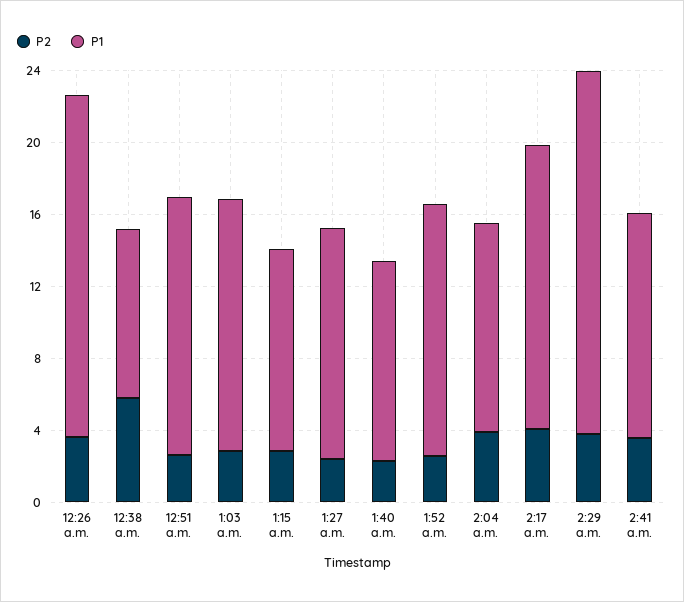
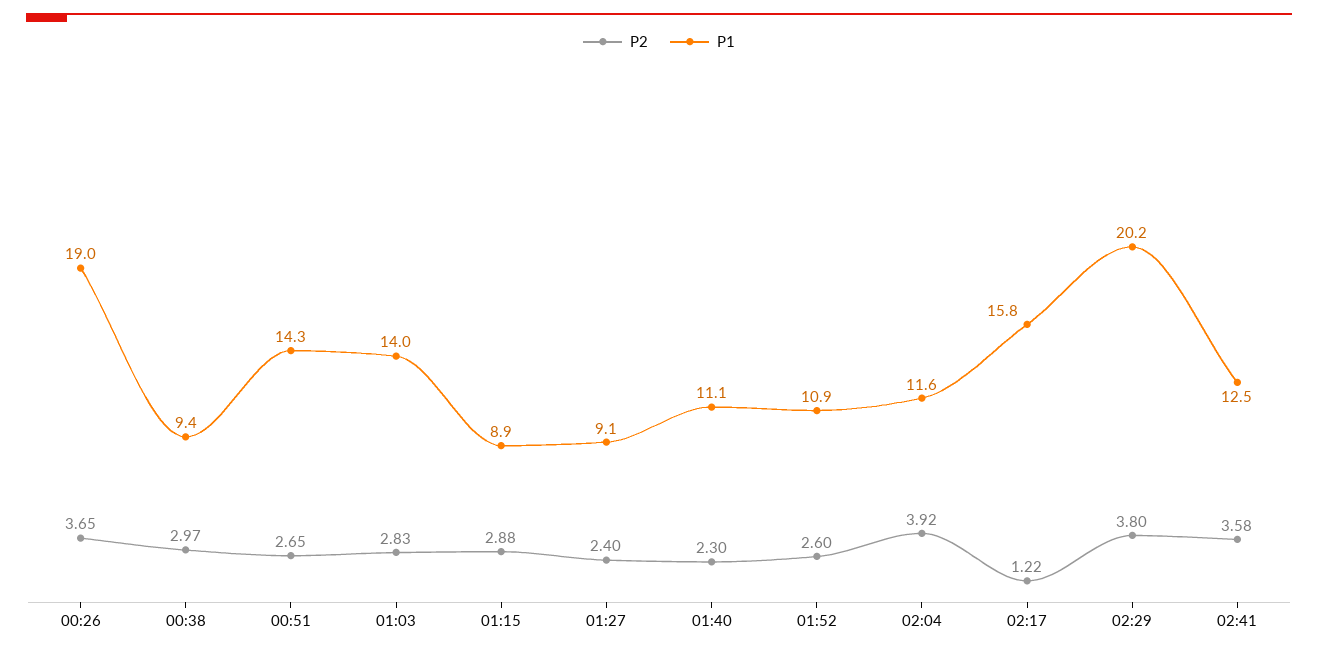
  {
    "P2": {
      "12:26 a.m.": 3.65,
-     "12:38 a.m.": 6,
+     "12:38 a.m.": 2.97,
      "12:51 a.m.": 2.65,
      "1:03 a.m.": 2.83,
      "1:15 a.m.": 2.88,
      "1:27 a.m.": 2.4,
      "1:40 a.m.": 2.3,
      "1:52 a.m.": 2.6,
      "2:04 a.m.": 3.92,
-     "2:17 a.m.": 4,
+     "2:17 a.m.": 1.22,
      "2:29 a.m.": 3.8,
      "2:41 a.m.": 3.58
    },
    "P1": {
      "12:26 a.m.": 19,
      "12:38 a.m.": 9.4,
      "12:51 a.m.": 14.3,
      "1:03 a.m.": 14,
-     "1:15 a.m.": 11,
+     "1:15 a.m.": 8.9,
-     "1:27 a.m.": 13,
+     "1:27 a.m.": 9.1,
      "1:40 a.m.": 11.1,
-     "1:52 a.m.": 14,
+     "1:52 a.m.": 10.9,
      "2:04 a.m.": 11.6,
      "2:17 a.m.": 15.8,
      "2:29 a.m.": 20.2,
      "2:41 a.m.": 12.5
    }
  }

